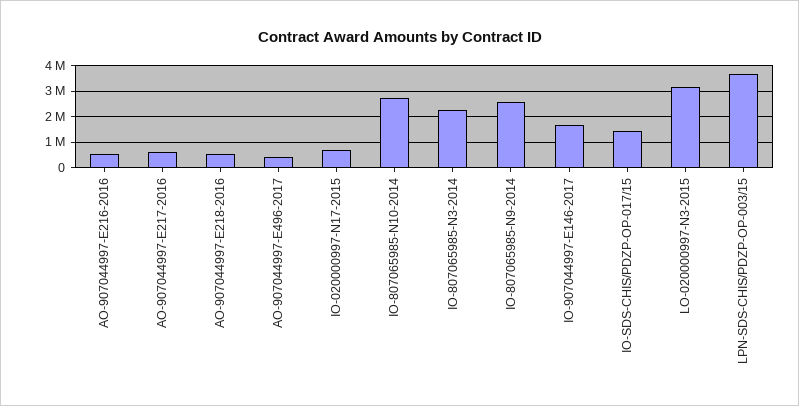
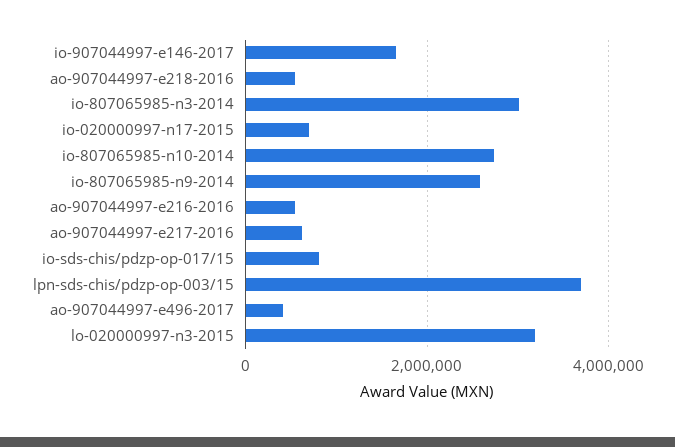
  {
    "AO-907044997-E216-2016": 600000,
    "AO-907044997-E217-2016": 600000,
    "AO-907044997-E218-2016": 600000,
    "AO-907044997-E496-2017": 400000,
    "IO-020000997-N17-2015": 600000,
    "IO-807065985-N10-2014": 2800000,
-   "IO-807065985-N3-2014": 2250000,
+   "IO-807065985-N3-2014": 3000000,
    "IO-807065985-N9-2014": 2600000,
    "IO-907044997-E146-2017": 1600000,
-   "IO-SDS-CHIS/PDZP-OP-017/15": 1500000,
+   "IO-SDS-CHIS/PDZP-OP-017/15": 800000,
    "LO-020000997-N3-2015": 3200000,
    "LPN-SDS-CHIS/PDZP-OP-003/15": 3600000
  }

